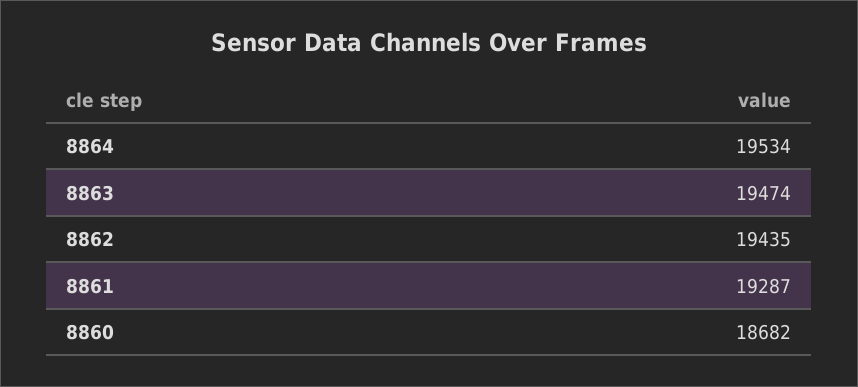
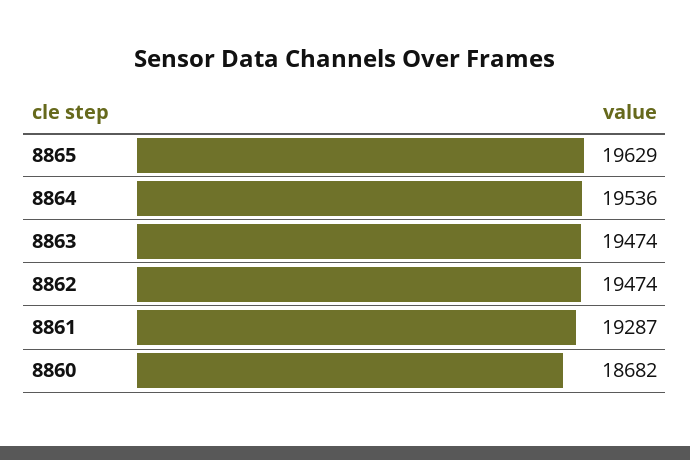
  {
-   "8864": 19534,
+   "8864": 19536,
    "8863": 19474,
-   "8862": 19435,
+   "8862": 19474,
    "8861": 19287,
-   "8860": 18682
+   "8860": 18682,
+   "8865": 19629
  }

